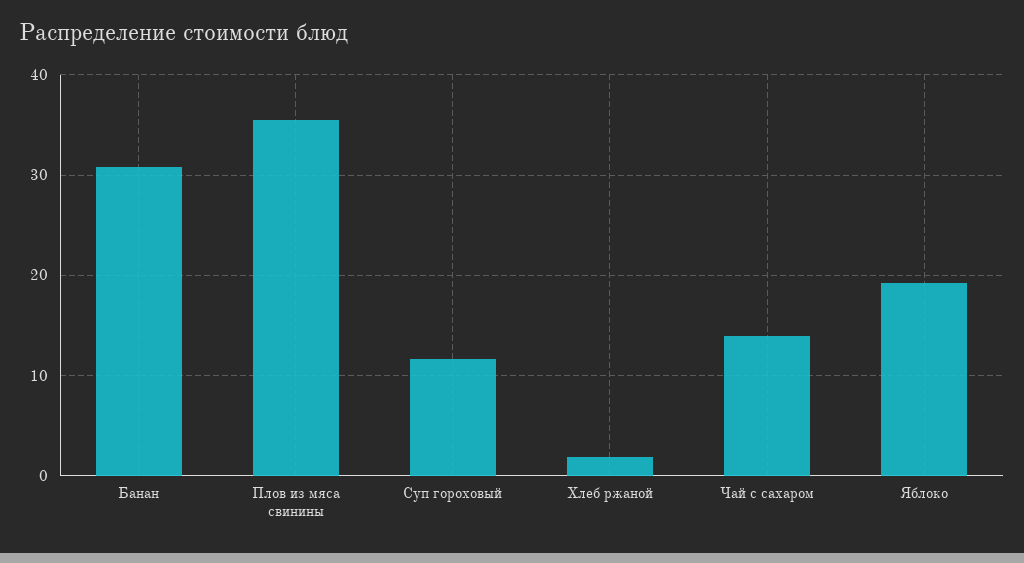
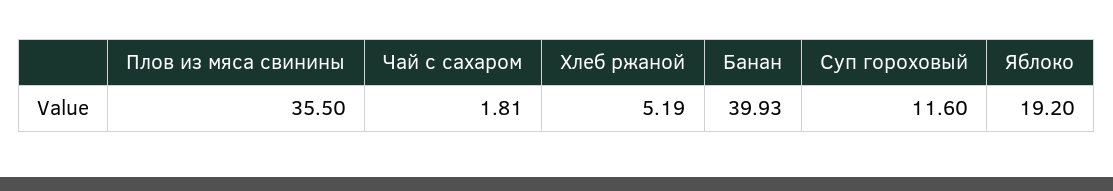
  {
-   "Банан": 31,
+   "Банан": 39.93,
    "Плов из мяса свинины": 35.5,
    "Суп гороховый": 11.6,
-   "Хлеб ржаной": 2,
+   "Хлеб ржаной": 5.19,
-   "Чай с сахаром": 14,
+   "Чай с сахаром": 1.81,
    "Яблоко": 19.2
  }

